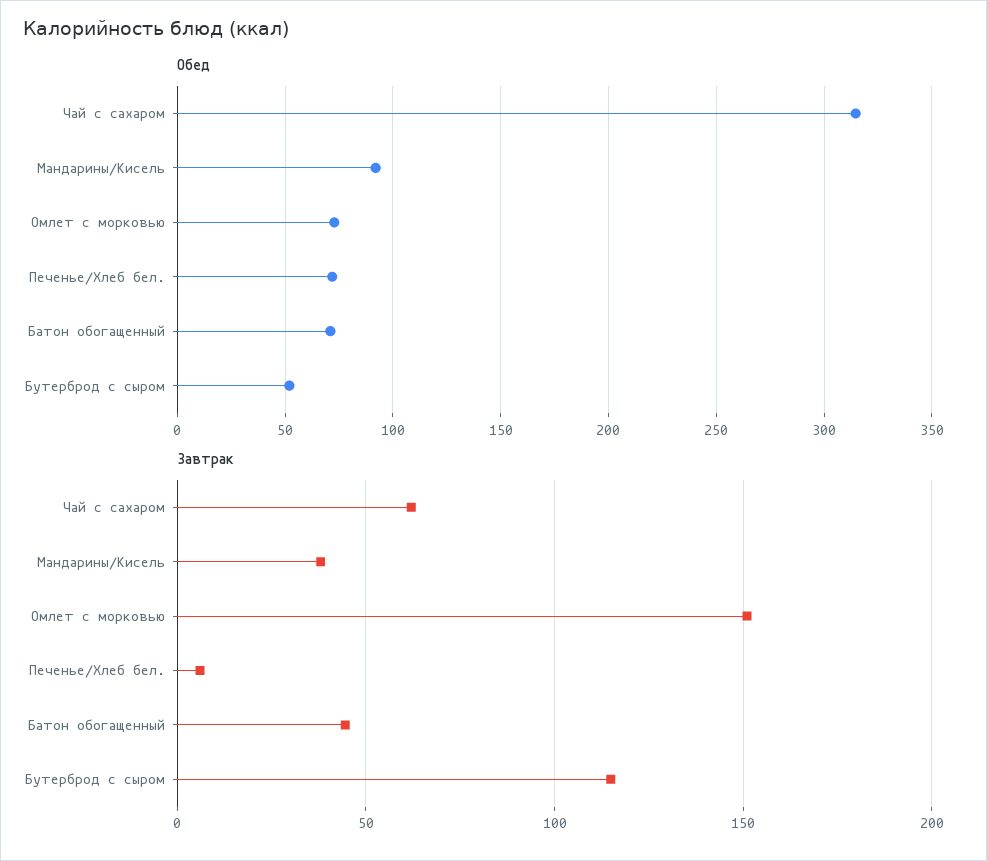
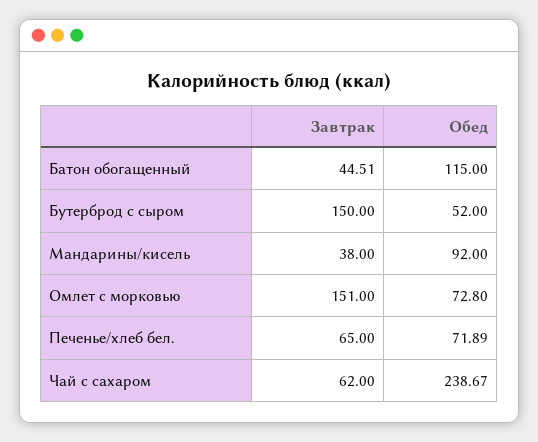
  {
    "Обед": {
-     "Чай с сахаром": 315,
+     "Чай с сахаром": 238.67,
      "Мандарины/Кисель": 92,
      "Омлет с морковью": 72.8,
      "Печенье/Хлеб бел.": 71.89,
-     "Батон обогащенный": 70,
+     "Батон обогащенный": 115,
      "Бутерброд с сыром": 52
    },
    "Завтрак": {
      "Чай с сахаром": 62,
      "Мандарины/Кисель": 38,
      "Омлет с морковью": 151,
-     "Печенье/Хлеб бел.": 5,
+     "Печенье/Хлеб бел.": 65,
      "Батон обогащенный": 44.51,
-     "Бутерброд с сыром": 115
+     "Бутерброд с сыром": 150
    }
  }

